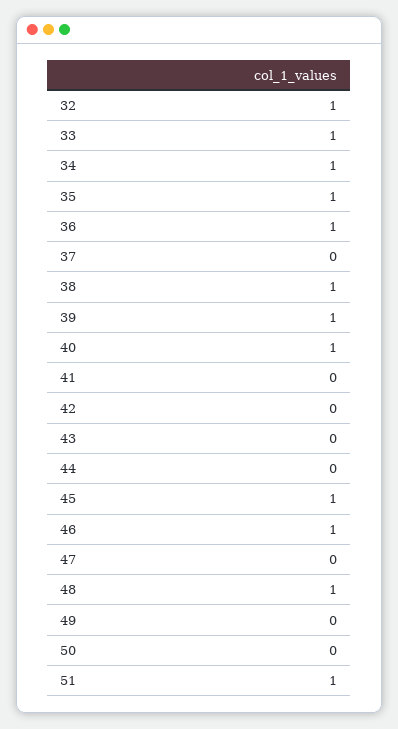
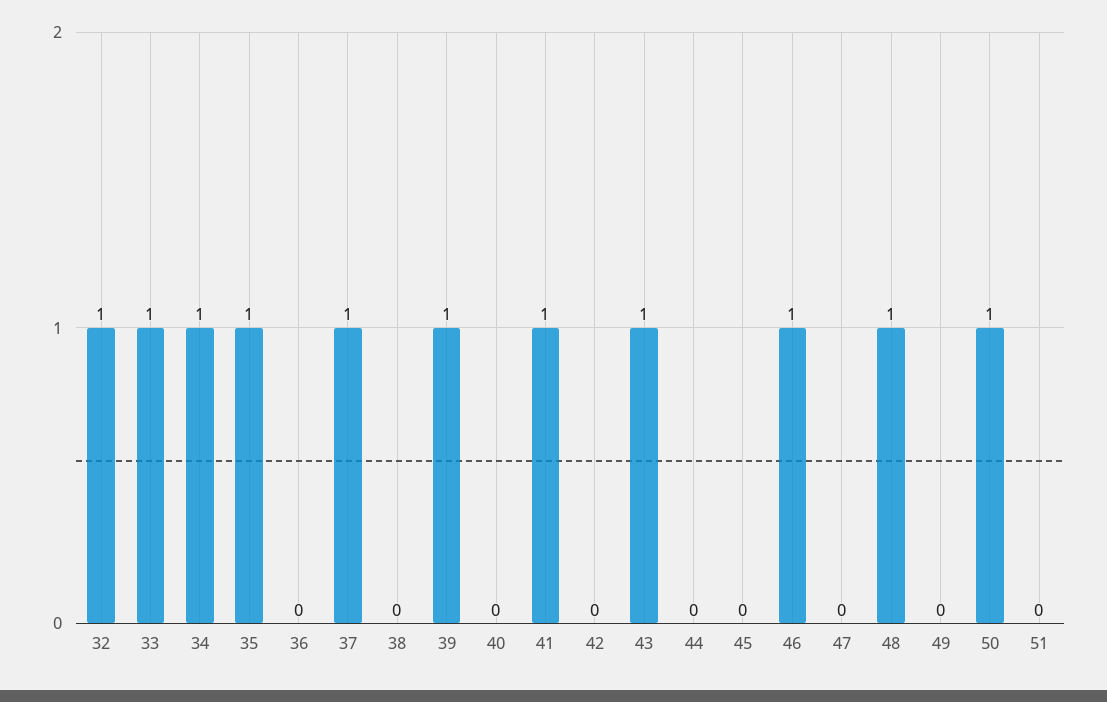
  {
    "32": 1,
    "33": 1,
    "34": 1,
    "35": 1,
-   "36": 1,
+   "36": 0,
-   "37": 0,
+   "37": 1,
-   "38": 1,
+   "38": 0,
    "39": 1,
-   "40": 1,
+   "40": 0,
-   "41": 0,
+   "41": 1,
    "42": 0,
-   "43": 0,
+   "43": 1,
    "44": 0,
-   "45": 1,
+   "45": 0,
    "46": 1,
    "47": 0,
    "48": 1,
    "49": 0,
-   "50": 0,
+   "50": 1,
-   "51": 1
+   "51": 0
  }

